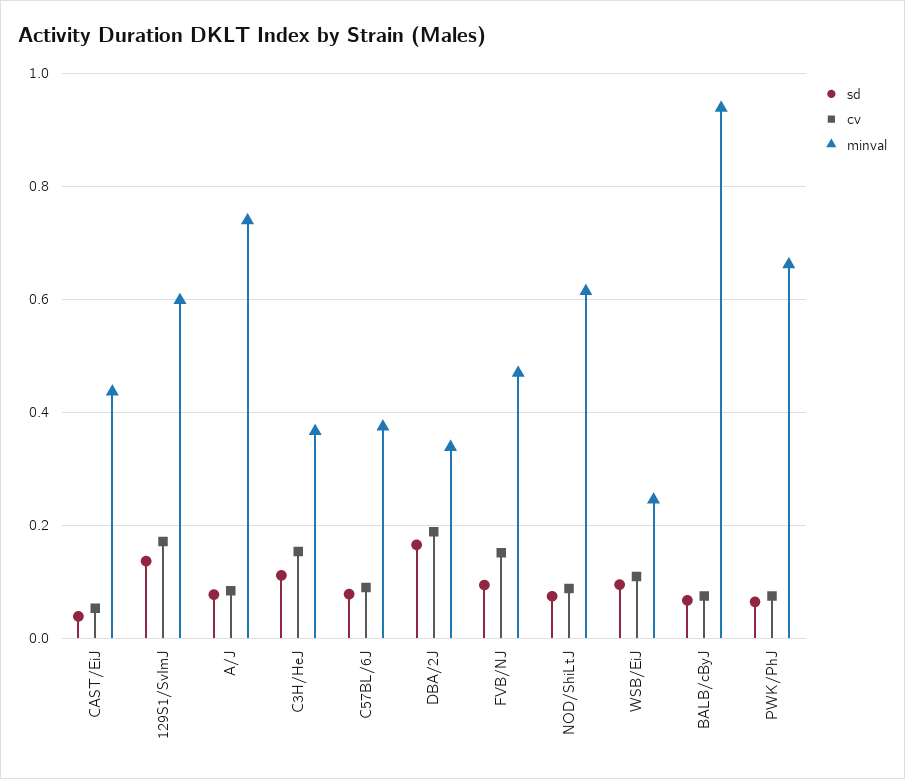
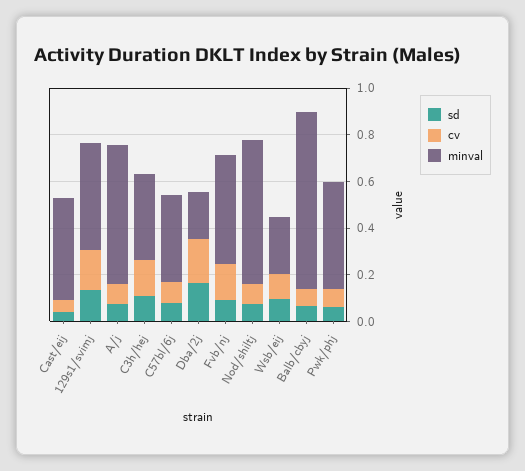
  {
    "sd": {
      "CAST/EiJ": 0.04,
      "129S1/SvImJ": 0.14,
      "A/J": 0.08,
      "C3H/HeJ": 0.12,
      "C57BL/6J": 0.08,
      "DBA/2J": 0.16,
      "FVB/NJ": 0.1,
      "NOD/ShiLtJ": 0.08,
      "WSB/EiJ": 0.1,
      "BALB/cByJ": 0.06,
      "PWK/PhJ": 0.06
    },
    "cv": {
      "CAST/EiJ": 0.06,
      "129S1/SvImJ": 0.18,
      "A/J": 0.08,
      "C3H/HeJ": 0.16,
      "C57BL/6J": 0.08,
      "DBA/2J": 0.18,
      "FVB/NJ": 0.16,
      "NOD/ShiLtJ": 0.08,
      "WSB/EiJ": 0.1,
      "BALB/cByJ": 0.08,
      "PWK/PhJ": 0.08
    },
    "minval": {
      "CAST/EiJ": 0.44,
-     "129S1/SvImJ": 0.6,
+     "129S1/SvImJ": 0.45,
-     "A/J": 0.74,
+     "A/J": 0.6,
      "C3H/HeJ": 0.36,
      "C57BL/6J": 0.38,
-     "DBA/2J": 0.34,
+     "DBA/2J": 0.2,
      "FVB/NJ": 0.46,
      "NOD/ShiLtJ": 0.62,
      "WSB/EiJ": 0.24,
-     "BALB/cByJ": 0.94,
+     "BALB/cByJ": 0.75,
-     "PWK/PhJ": 0.66
+     "PWK/PhJ": 0.45
    }
  }

